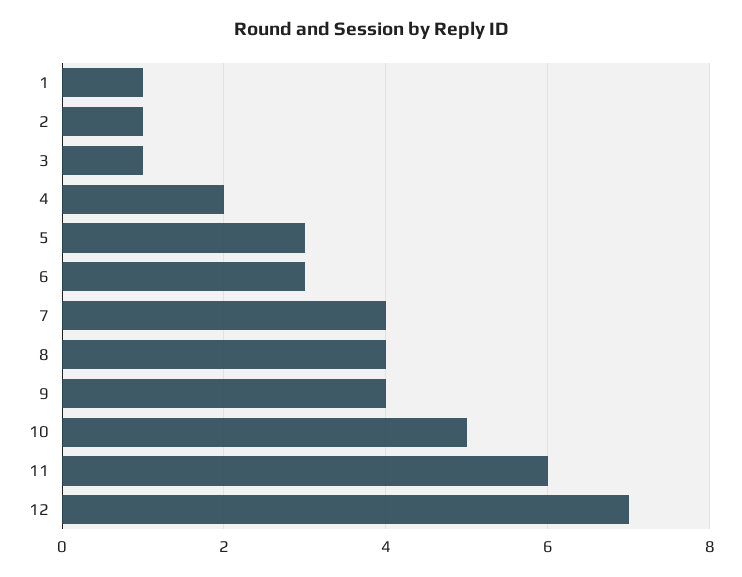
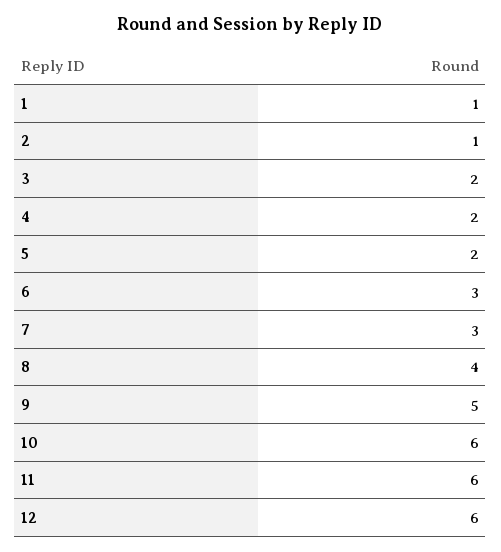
  {
    "1": 1,
    "2": 1,
-   "3": 1,
+   "3": 2,
    "4": 2,
-   "5": 3,
+   "5": 2,
    "6": 3,
-   "7": 4,
+   "7": 3,
    "8": 4,
-   "9": 4,
+   "9": 5,
-   "10": 5,
+   "10": 6,
    "11": 6,
-   "12": 7
+   "12": 6
  }

